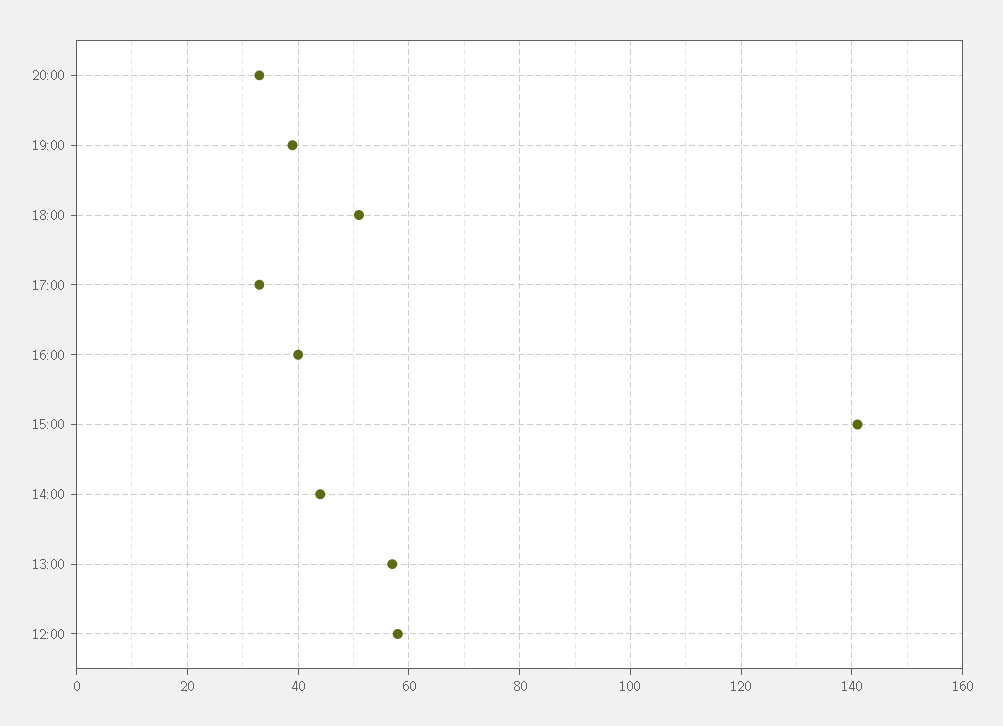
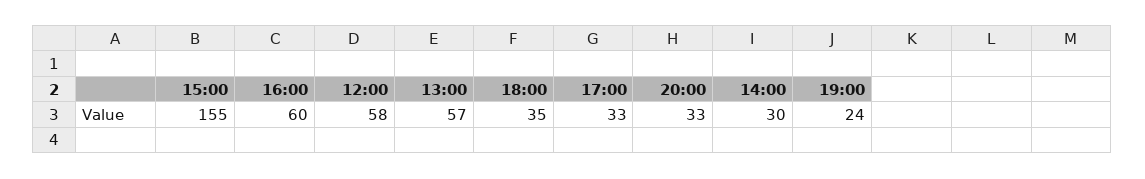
  {
    "20:00": 33,
-   "19:00": 40,
+   "19:00": 24,
-   "18:00": 50,
+   "18:00": 35,
    "17:00": 33,
-   "16:00": 40,
+   "16:00": 60,
-   "15:00": 140,
+   "15:00": 155,
-   "14:00": 45,
+   "14:00": 30,
    "13:00": 57,
    "12:00": 58
  }

